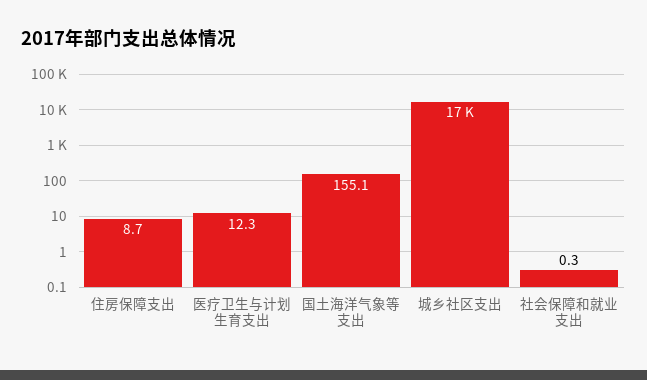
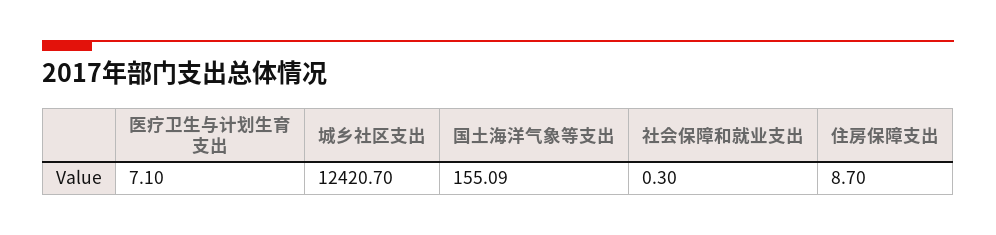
  {
    "住房保障支出": 8.7,
-   "医疗卫生与计划生育支出": 12.3,
+   "医疗卫生与计划生育支出": 7.1,
    "国土海洋气象等支出": 155.09,
-   "城乡社区支出": 17000,
+   "城乡社区支出": 12420.7,
    "社会保障和就业支出": 0.3
  }

